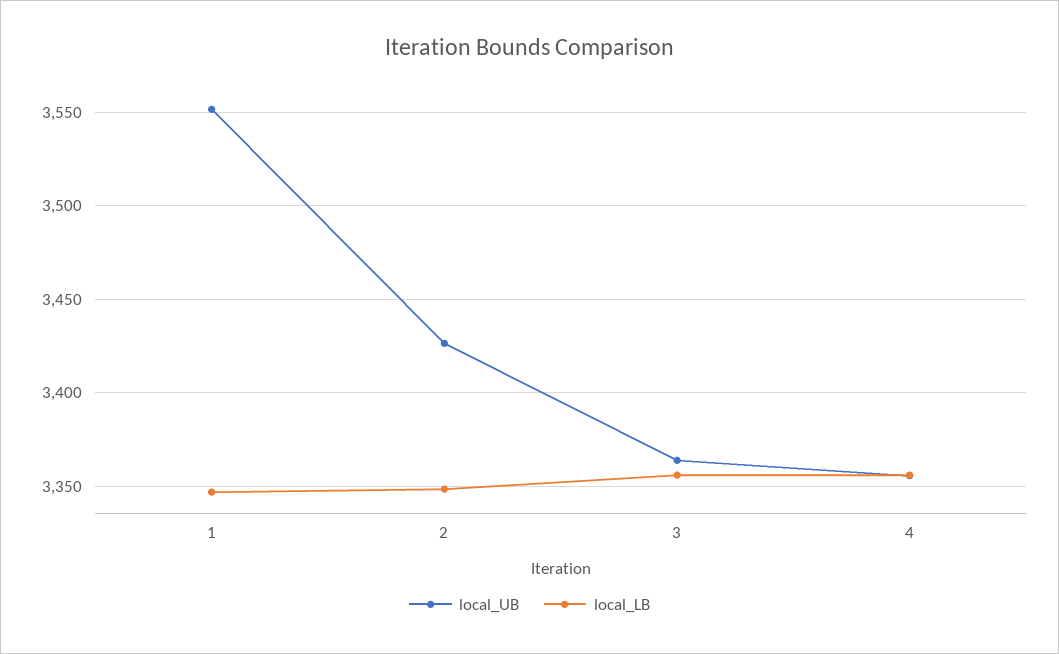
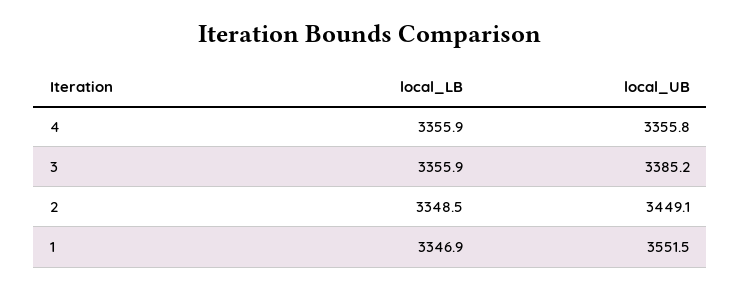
  {
    "local_UB": {
      "1": 3551.5,
-     "2": 3425,
+     "2": 3449.1,
-     "3": 3365,
+     "3": 3385.2,
      "4": 3355.8
    },
    "local_LB": {
      "1": 3346.9,
      "2": 3348.5,
      "3": 3355.9,
      "4": 3355.9
    }
  }

